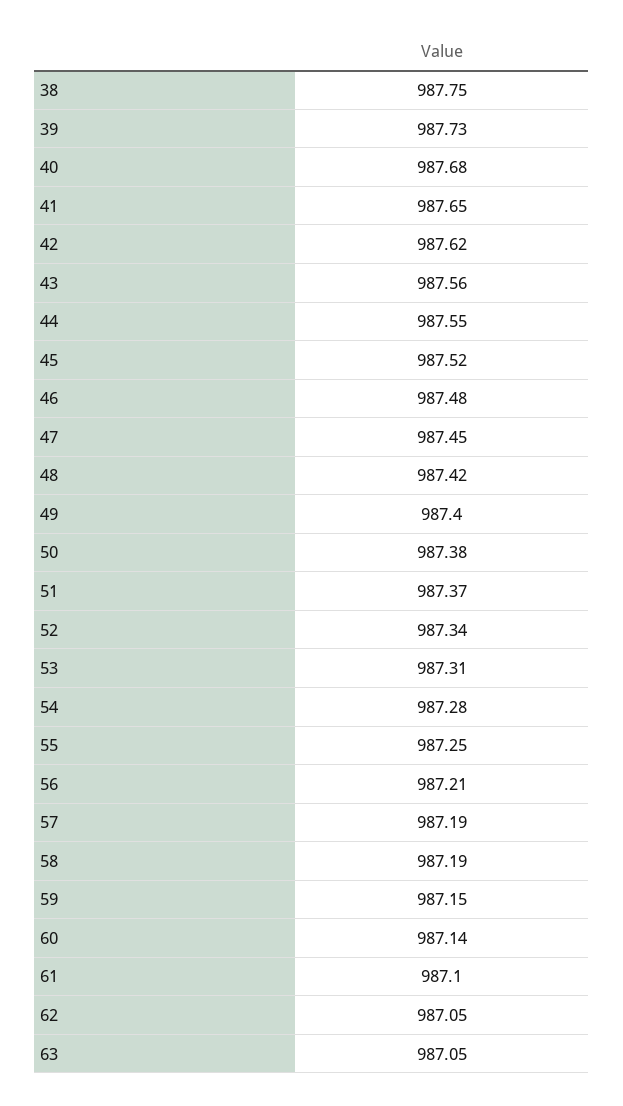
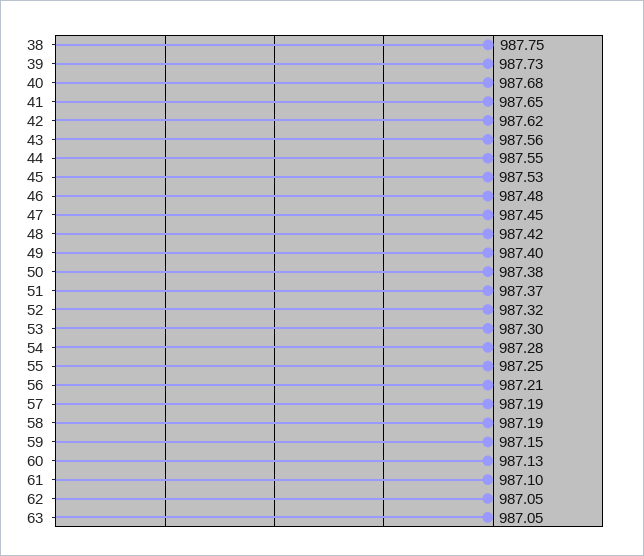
  {
    "38": 987.75,
    "39": 987.73,
    "40": 987.68,
    "41": 987.65,
    "42": 987.62,
    "43": 987.56,
    "44": 987.55,
-   "45": 987.52,
+   "45": 987.53,
    "46": 987.48,
    "47": 987.45,
    "48": 987.42,
    "49": 987.4,
    "50": 987.38,
    "51": 987.37,
-   "52": 987.34,
+   "52": 987.32,
-   "53": 987.31,
+   "53": 987.3,
    "54": 987.28,
    "55": 987.25,
    "56": 987.21,
    "57": 987.19,
    "58": 987.19,
    "59": 987.15,
-   "60": 987.14,
+   "60": 987.13,
    "61": 987.1,
    "62": 987.05,
    "63": 987.05
  }

